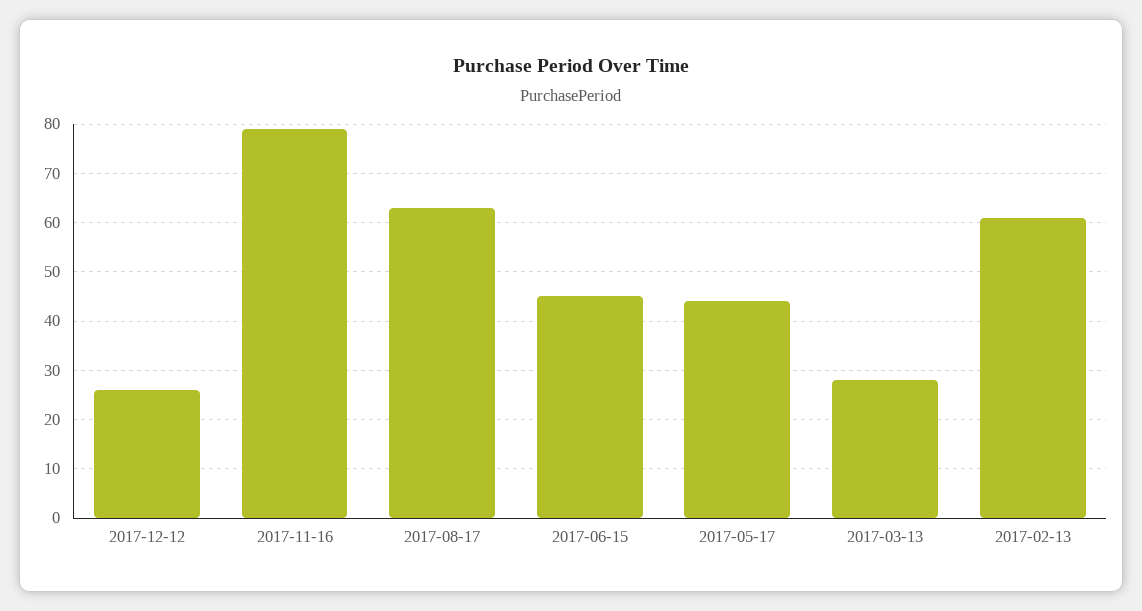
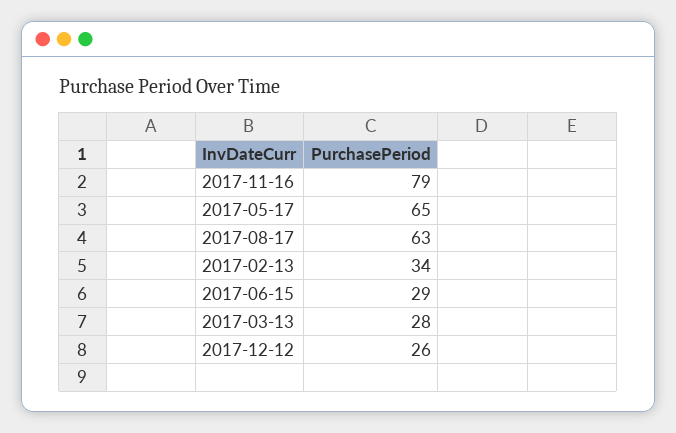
  {
    "2017-12-12": 26,
    "2017-11-16": 79,
    "2017-08-17": 63,
-   "2017-06-15": 45,
+   "2017-06-15": 29,
-   "2017-05-17": 45,
+   "2017-05-17": 65,
    "2017-03-13": 28,
-   "2017-02-13": 60
+   "2017-02-13": 34
  }

